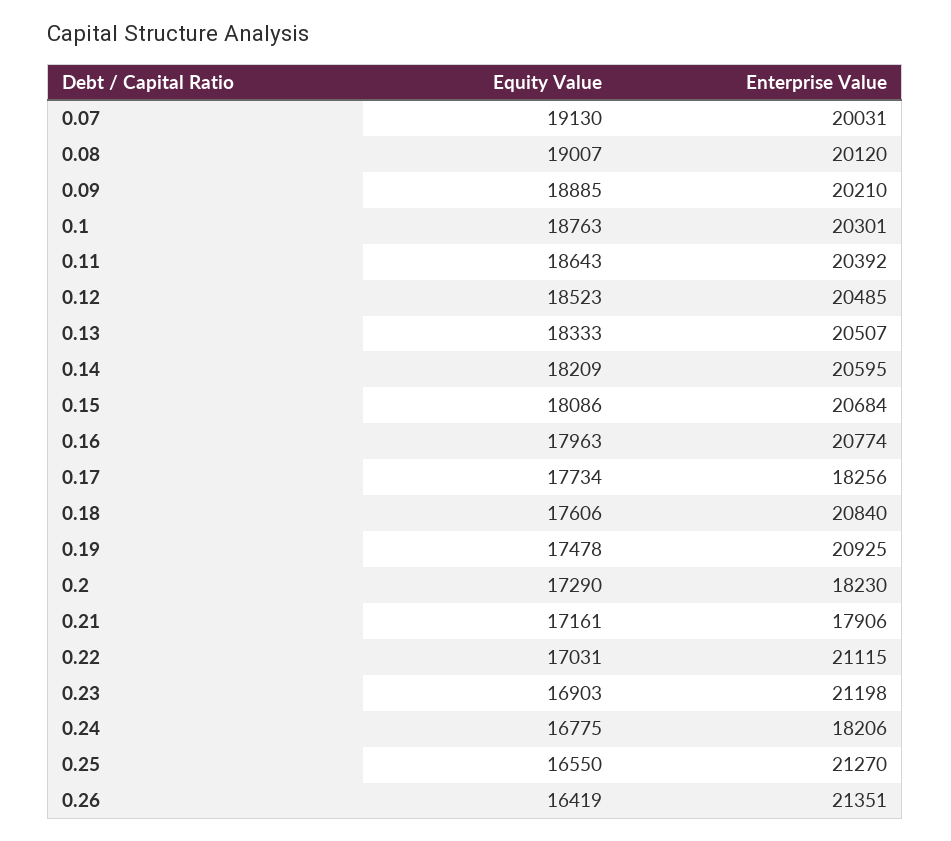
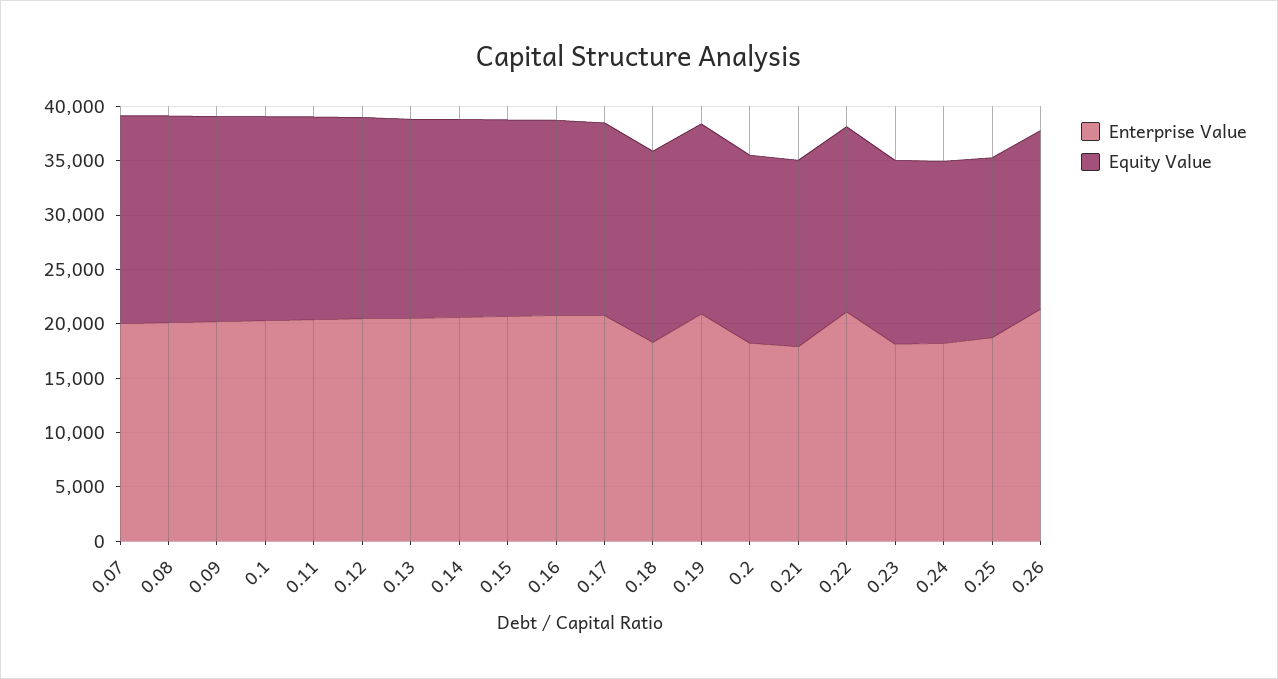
  {
    "Equity Value": {
      "0.07": 19130,
      "0.08": 19007,
      "0.09": 18885,
      "0.1": 18763,
      "0.11": 18643,
      "0.12": 18523,
      "0.13": 18333,
      "0.14": 18209,
      "0.15": 18086,
      "0.16": 17963,
      "0.17": 17734,
      "0.18": 17606,
      "0.19": 17478,
      "0.2": 17290,
      "0.21": 17161,
      "0.22": 17031,
      "0.23": 16903,
      "0.24": 16775,
      "0.25": 16550,
      "0.26": 16419
    },
    "Enterprise Value": {
      "0.07": 20031,
      "0.08": 20120,
      "0.09": 20210,
      "0.1": 20301,
      "0.11": 20392,
      "0.12": 20485,
      "0.13": 20507,
      "0.14": 20595,
      "0.15": 20684,
      "0.16": 20774,
-     "0.17": 18256,
+     "0.17": 21000,
-     "0.18": 20840,
+     "0.18": 18000,
      "0.19": 20925,
      "0.2": 18230,
      "0.21": 17906,
      "0.22": 21115,
-     "0.23": 21198,
+     "0.23": 18000,
      "0.24": 18206,
-     "0.25": 21270,
+     "0.25": 19000,
      "0.26": 21351
    }
  }

